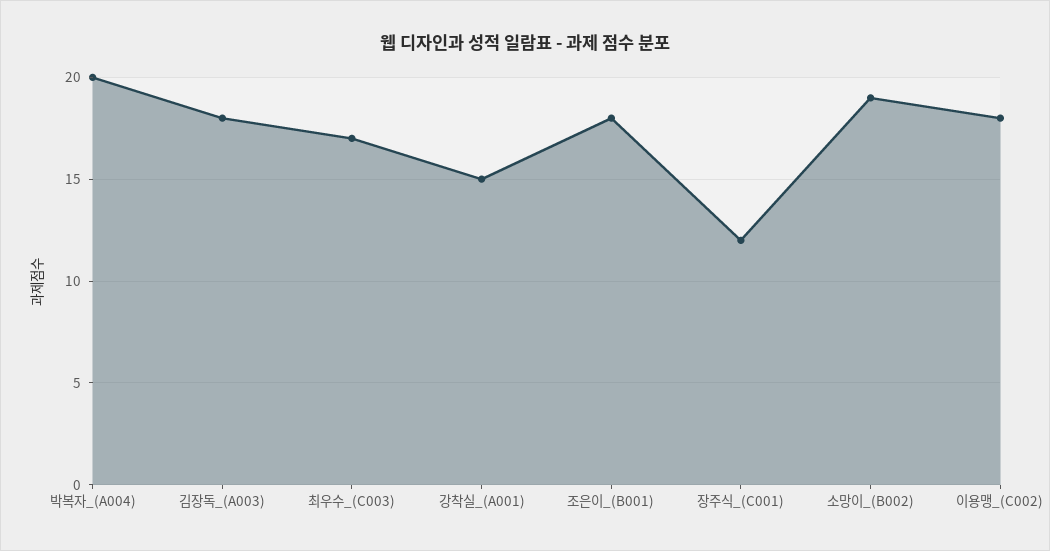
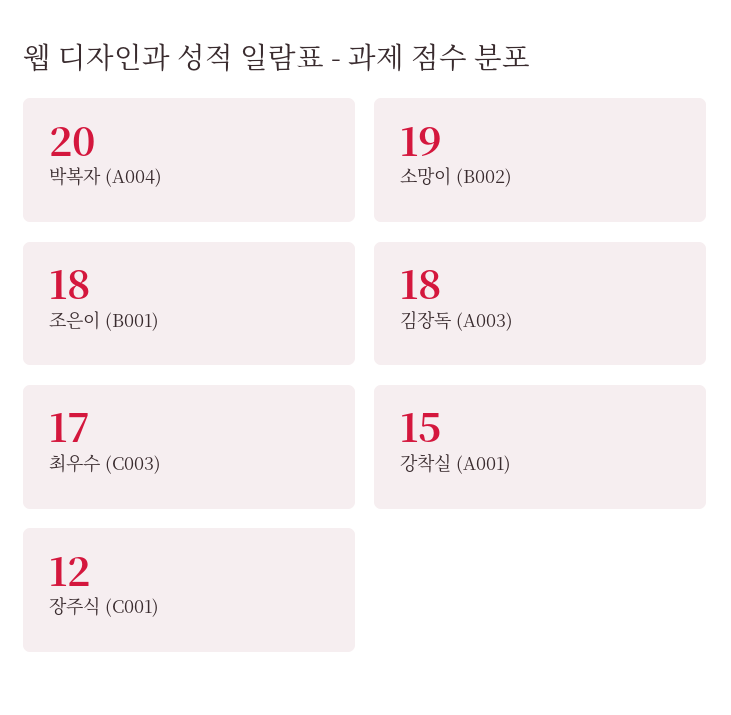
  {
    "박복자_(A004)": 20,
    "김장독_(A003)": 18,
    "최우수_(C003)": 17,
    "강착실_(A001)": 15,
    "조은이_(B001)": 18,
    "장주식_(C001)": 12,
-   "소망이_(B002)": 19,
+   "소망이_(B002)": 19
-   "이용맹_(C002)": 18
  }

